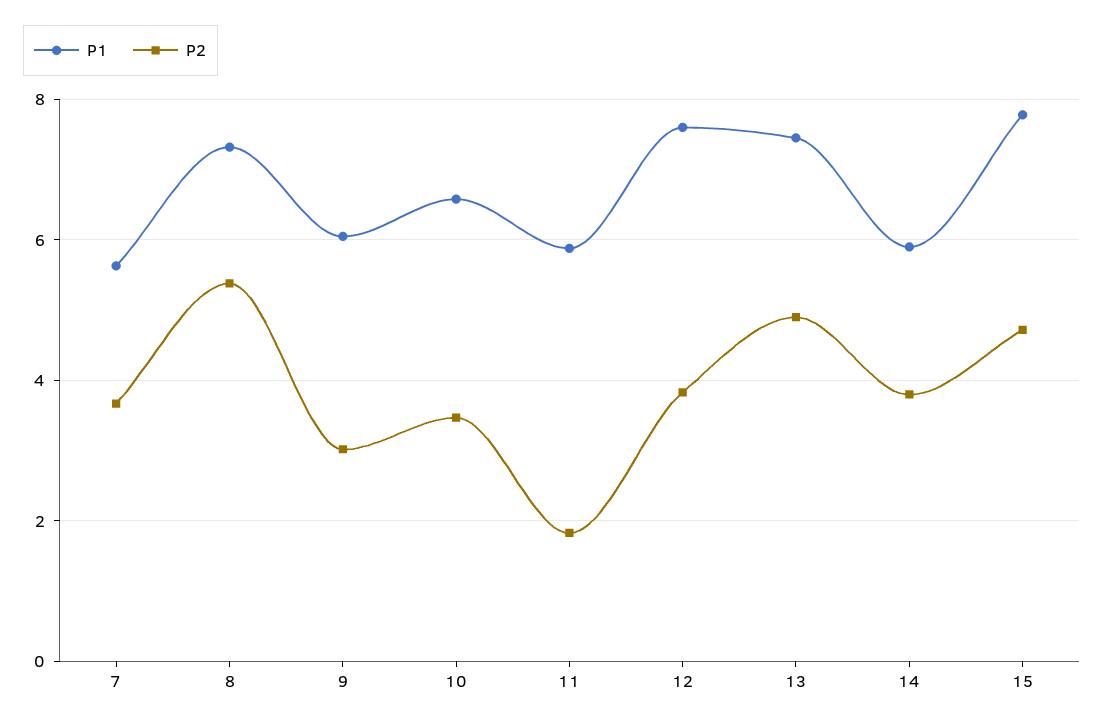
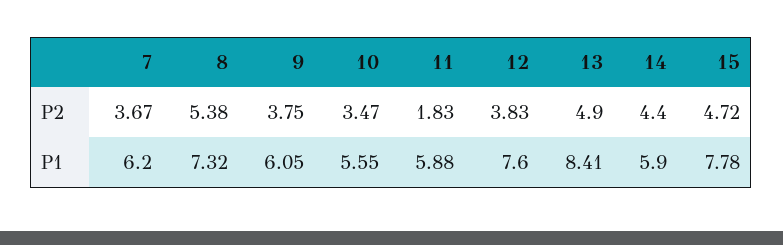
  {
    "P1": {
-     "7": 5.6,
+     "7": 6.2,
      "8": 7.32,
      "9": 6.05,
-     "10": 6.6,
+     "10": 5.55,
      "11": 5.88,
      "12": 7.6,
-     "13": 7.4,
+     "13": 8.41,
      "14": 5.9,
      "15": 7.78
    },
    "P2": {
      "7": 3.67,
      "8": 5.38,
-     "9": 3,
+     "9": 3.75,
      "10": 3.47,
      "11": 1.83,
      "12": 3.83,
      "13": 4.9,
-     "14": 3.8,
+     "14": 4.4,
      "15": 4.72
    }
  }

